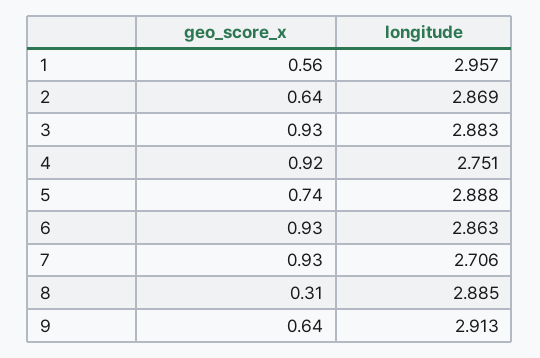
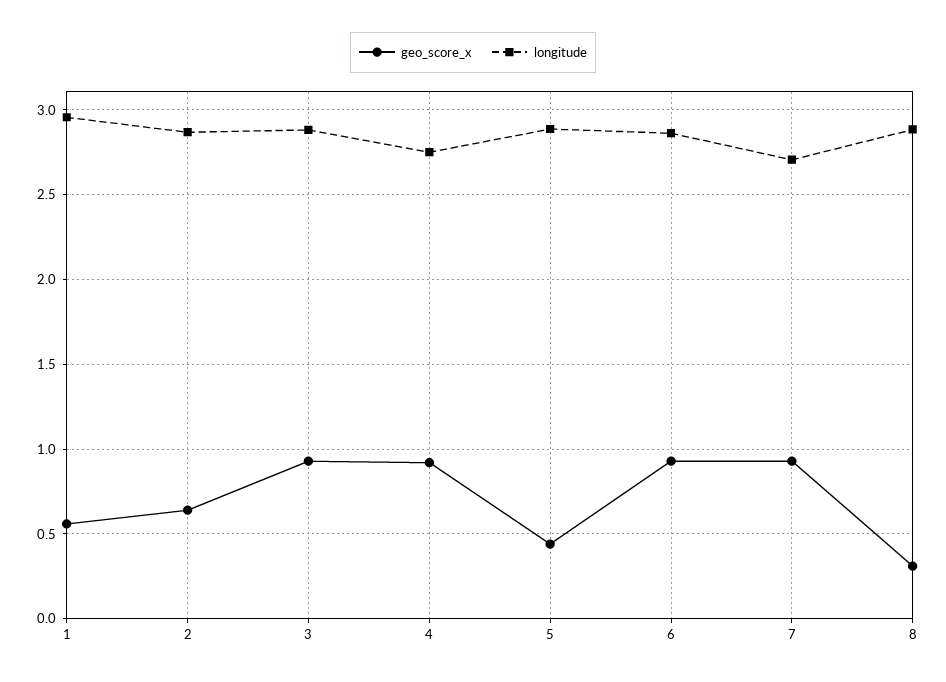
  {
    "geo_score_x": {
      "1": 0.56,
      "2": 0.64,
      "3": 0.93,
      "4": 0.92,
-     "5": 0.74,
+     "5": 0.45,
      "6": 0.93,
      "7": 0.93,
-     "8": 0.31,
+     "8": 0.31
-     "9": 0.64
    },
    "longitude": {
      "1": 2.957,
      "2": 2.869,
      "3": 2.883,
      "4": 2.751,
      "5": 2.888,
      "6": 2.863,
      "7": 2.706,
-     "8": 2.885,
+     "8": 2.885
-     "9": 2.913
    }
  }

